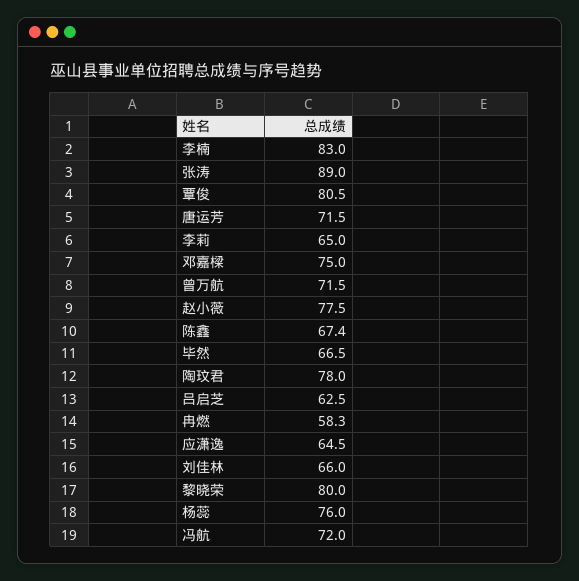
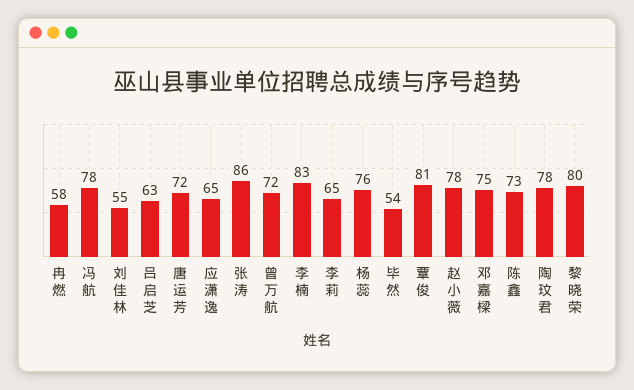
  {
    "李楠": 83,
-   "张涛": 89,
+   "张涛": 86,
    "覃俊": 80.5,
    "唐运芳": 71.5,
    "李莉": 65,
    "邓嘉樑": 75,
    "曾万航": 71.5,
    "赵小薇": 77.5,
-   "陈鑫": 67.4,
+   "陈鑫": 73,
-   "毕然": 66.5,
+   "毕然": 54,
    "陶玟君": 78,
    "吕启芝": 62.5,
    "冉燃": 58.3,
    "应潇逸": 64.5,
-   "刘佳林": 66,
+   "刘佳林": 55,
    "黎晓荣": 80,
    "杨蕊": 76,
-   "冯航": 72
+   "冯航": 78
  }

